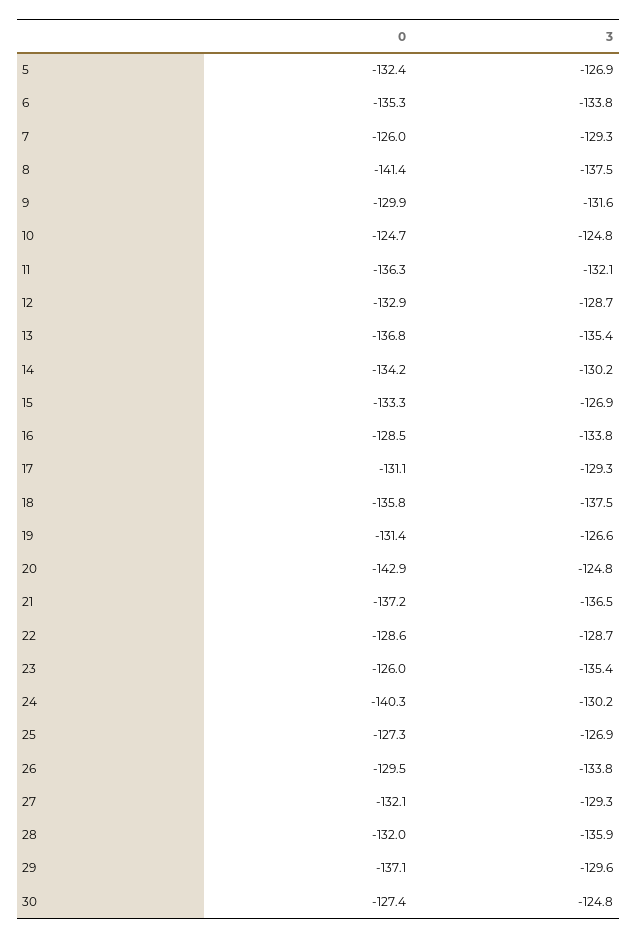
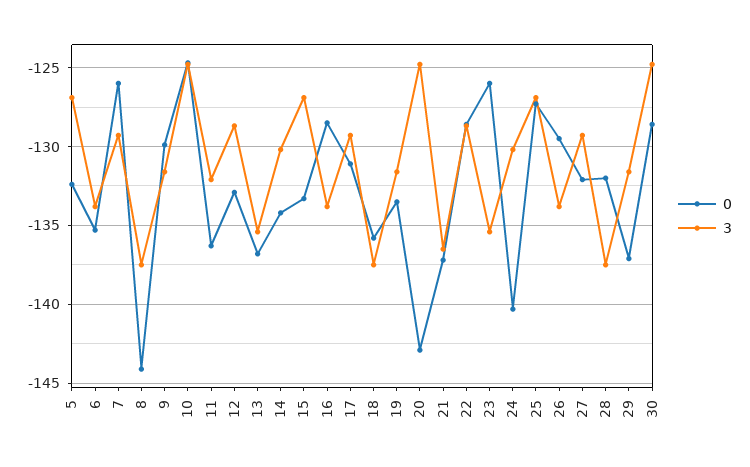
  {
    "0": {
      "5": -132.4,
      "6": -135.3,
      "7": -126,
-     "8": -141.4,
+     "8": -144,
      "9": -129.9,
      "10": -124.7,
      "11": -136.3,
      "12": -132.9,
      "13": -136.8,
      "14": -134.2,
      "15": -133.3,
      "16": -128.5,
      "17": -131.1,
      "18": -135.8,
-     "19": -131.4,
+     "19": -133.5,
      "20": -142.9,
      "21": -137.2,
      "22": -128.6,
      "23": -126,
      "24": -140.3,
      "25": -127.3,
      "26": -129.5,
      "27": -132.1,
      "28": -132,
      "29": -137.1,
-     "30": -127.4
+     "30": -128.5
    },
    "3": {
      "5": -126.9,
      "6": -133.8,
      "7": -129.3,
      "8": -137.5,
      "9": -131.6,
      "10": -124.8,
      "11": -132.1,
      "12": -128.7,
      "13": -135.4,
      "14": -130.2,
      "15": -126.9,
      "16": -133.8,
      "17": -129.3,
      "18": -137.5,
-     "19": -126.6,
+     "19": -131.5,
      "20": -124.8,
      "21": -136.5,
      "22": -128.7,
      "23": -135.4,
      "24": -130.2,
      "25": -126.9,
      "26": -133.8,
      "27": -129.3,
-     "28": -135.9,
+     "28": -137.5,
-     "29": -129.6,
+     "29": -131.5,
      "30": -124.8
    }
  }

